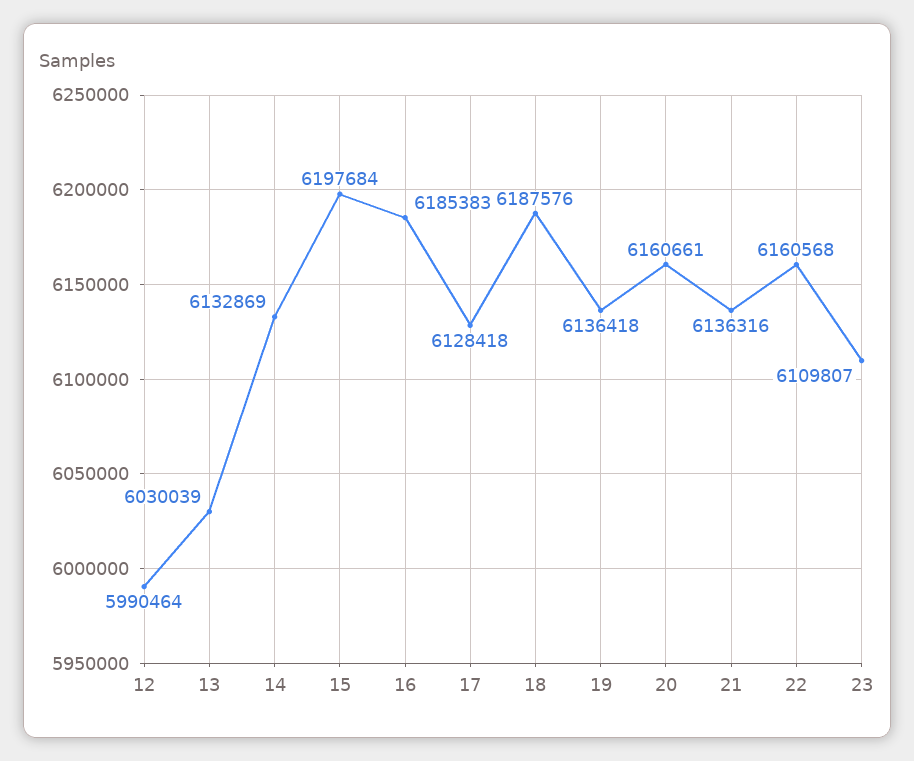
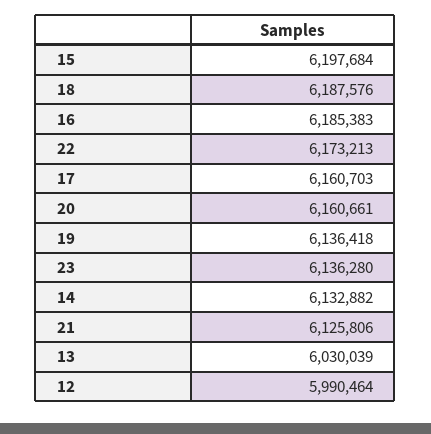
  {
    "12": 5990464,
    "13": 6030039,
-   "14": 6132869,
+   "14": 6132882,
    "15": 6197684,
    "16": 6185383,
-   "17": 6128418,
+   "17": 6160703,
    "18": 6187576,
    "19": 6136418,
    "20": 6160661,
-   "21": 6136316,
+   "21": 6125806,
-   "22": 6160568,
+   "22": 6173213,
-   "23": 6109807
+   "23": 6136280
  }

